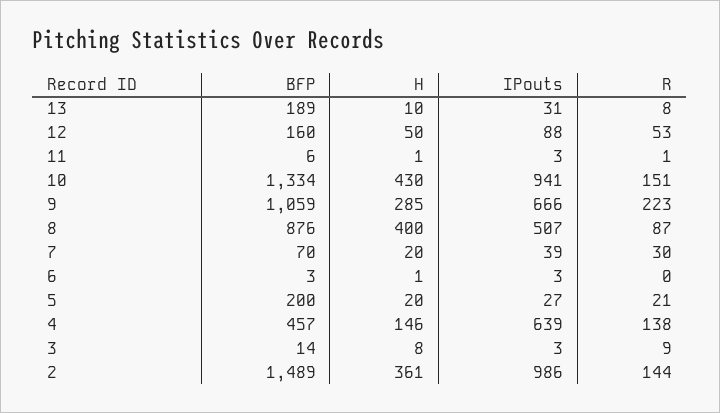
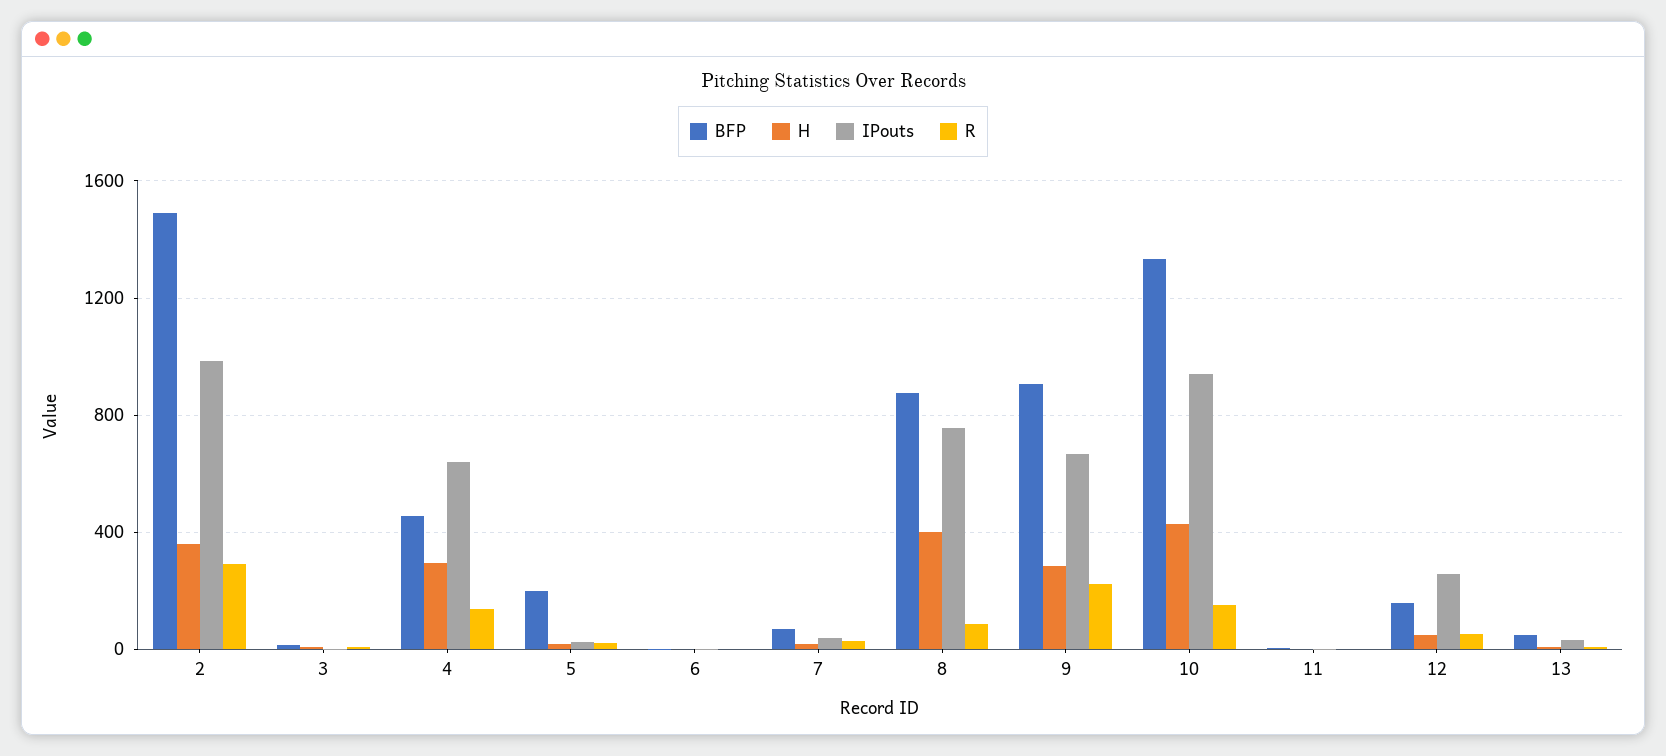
  {
    "BFP": {
-     "13": 189,
+     "13": 50,
      "12": 160,
      "11": 6,
      "10": 1334,
-     "9": 1059,
+     "9": 900,
      "8": 876,
      "7": 70,
      "6": 3,
      "5": 200,
      "4": 457,
      "3": 14,
      "2": 1489
    },
    "H": {
      "13": 10,
      "12": 50,
      "11": 1,
      "10": 430,
      "9": 285,
      "8": 400,
      "7": 20,
      "6": 1,
      "5": 20,
-     "4": 146,
+     "4": 300,
      "3": 8,
      "2": 361
    },
    "IPouts": {
      "13": 31,
-     "12": 88,
+     "12": 250,
      "11": 3,
      "10": 941,
      "9": 666,
-     "8": 507,
+     "8": 750,
      "7": 39,
      "6": 3,
      "5": 27,
      "4": 639,
      "3": 3,
      "2": 986
    },
    "R": {
      "13": 8,
      "12": 53,
      "11": 1,
      "10": 151,
      "9": 223,
      "8": 87,
      "7": 30,
      "6": 0,
      "5": 21,
      "4": 138,
      "3": 9,
-     "2": 144
+     "2": 300
    }
  }

